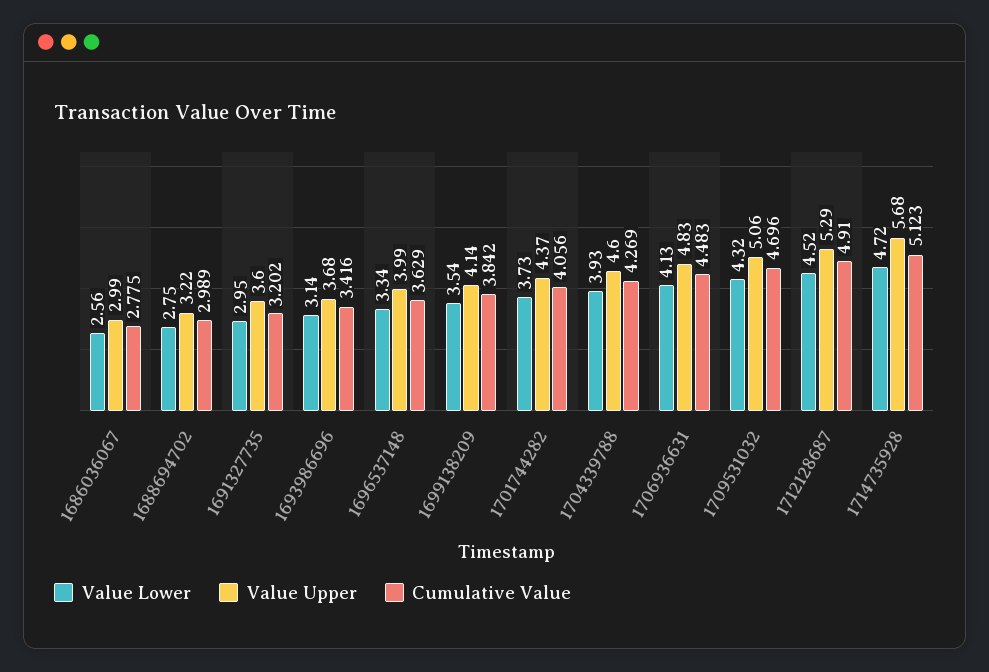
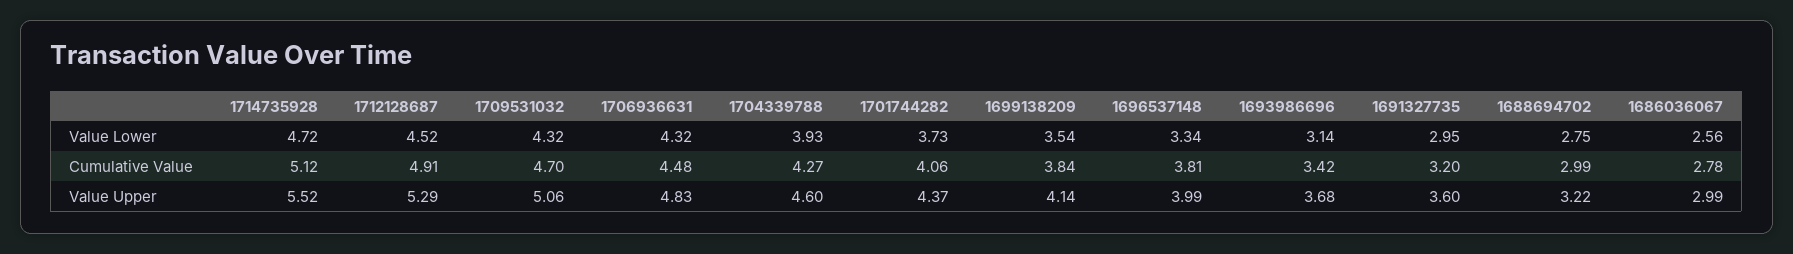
  {
    "Value Lower": {
      "1686036067": 2.56,
      "1688694702": 2.75,
      "1691327735": 2.95,
      "1693986696": 3.14,
      "1696537148": 3.34,
      "1699138209": 3.54,
      "1701744282": 3.73,
      "1704339788": 3.93,
-     "1706936631": 4.13,
+     "1706936631": 4.32,
      "1709531032": 4.32,
      "1712128687": 4.52,
      "1714735928": 4.72
    },
    "Value Upper": {
      "1686036067": 2.99,
      "1688694702": 3.22,
      "1691327735": 3.6,
      "1693986696": 3.68,
      "1696537148": 3.99,
      "1699138209": 4.14,
      "1701744282": 4.37,
      "1704339788": 4.6,
      "1706936631": 4.83,
      "1709531032": 5.06,
      "1712128687": 5.29,
-     "1714735928": 5.68
+     "1714735928": 5.52
    },
    "Cumulative Value": {
      "1686036067": 2.775,
      "1688694702": 2.989,
      "1691327735": 3.202,
      "1693986696": 3.416,
-     "1696537148": 3.629,
+     "1696537148": 3.81,
      "1699138209": 3.842,
      "1701744282": 4.056,
      "1704339788": 4.269,
      "1706936631": 4.483,
      "1709531032": 4.696,
      "1712128687": 4.91,
      "1714735928": 5.123
    }
  }

